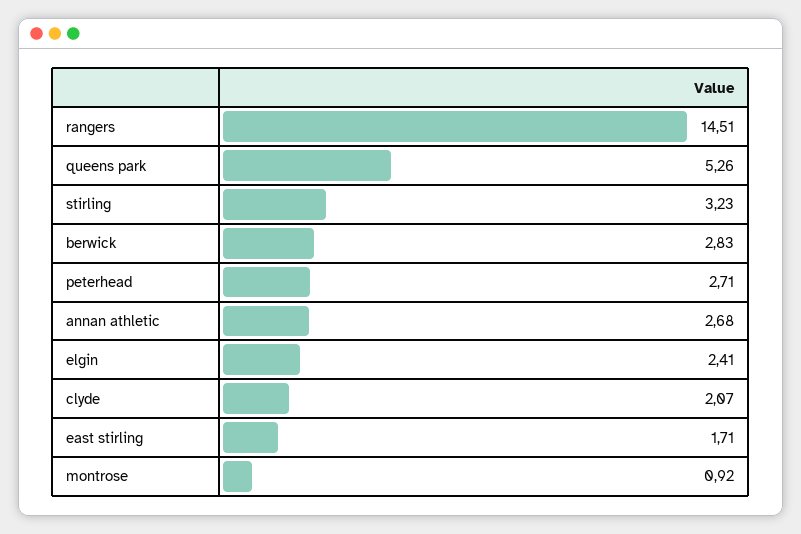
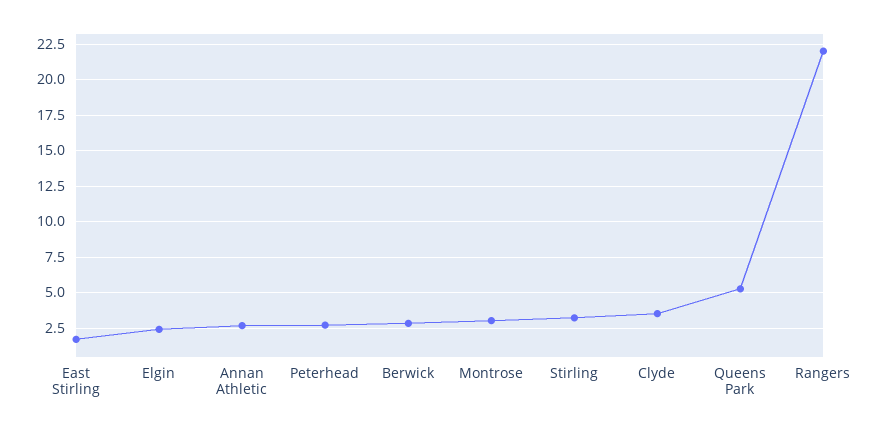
  {
-   "rangers": 14.51,
+   "rangers": 22,
    "queens park": 5.26,
    "stirling": 3.23,
    "berwick": 2.83,
    "peterhead": 2.71,
    "annan athletic": 2.68,
    "elgin": 2.41,
-   "clyde": 2.07,
+   "clyde": 3.5,
    "east stirling": 1.71,
-   "montrose": 0.92
+   "montrose": 3
  }

